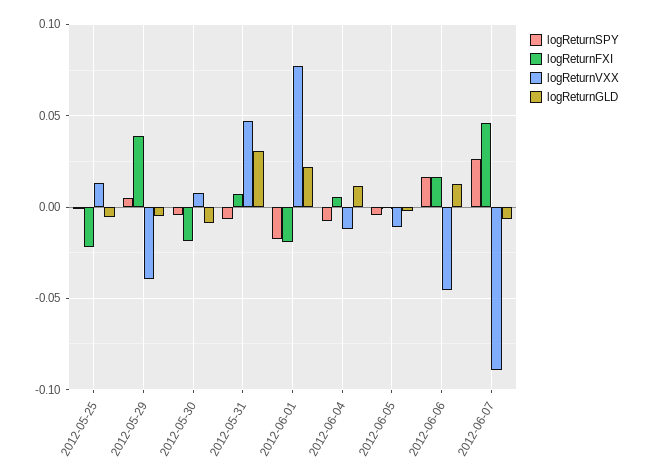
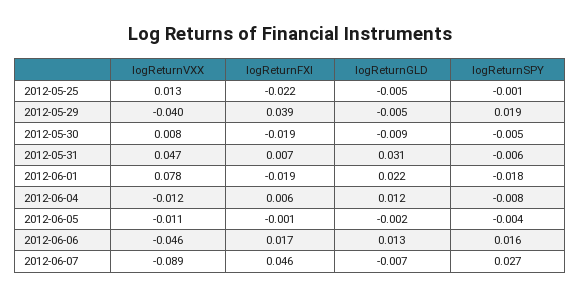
  {
    "logReturnSPY": {
      "2012-05-25": -0.001,
-     "2012-05-29": 0.005,
+     "2012-05-29": 0.019,
      "2012-05-30": -0.005,
      "2012-05-31": -0.006,
      "2012-06-01": -0.018,
      "2012-06-04": -0.008,
      "2012-06-05": -0.004,
      "2012-06-06": 0.016,
      "2012-06-07": 0.027
    },
    "logReturnFXI": {
      "2012-05-25": -0.022,
      "2012-05-29": 0.039,
      "2012-05-30": -0.019,
      "2012-05-31": 0.007,
      "2012-06-01": -0.019,
      "2012-06-04": 0.006,
      "2012-06-05": -0.001,
      "2012-06-06": 0.017,
      "2012-06-07": 0.046
    },
    "logReturnVXX": {
      "2012-05-25": 0.013,
      "2012-05-29": -0.04,
      "2012-05-30": 0.008,
      "2012-05-31": 0.047,
      "2012-06-01": 0.078,
      "2012-06-04": -0.012,
      "2012-06-05": -0.011,
      "2012-06-06": -0.046,
      "2012-06-07": -0.089
    },
    "logReturnGLD": {
      "2012-05-25": -0.005,
      "2012-05-29": -0.005,
      "2012-05-30": -0.009,
      "2012-05-31": 0.031,
      "2012-06-01": 0.022,
      "2012-06-04": 0.012,
      "2012-06-05": -0.002,
      "2012-06-06": 0.013,
      "2012-06-07": -0.007
    }
  }

